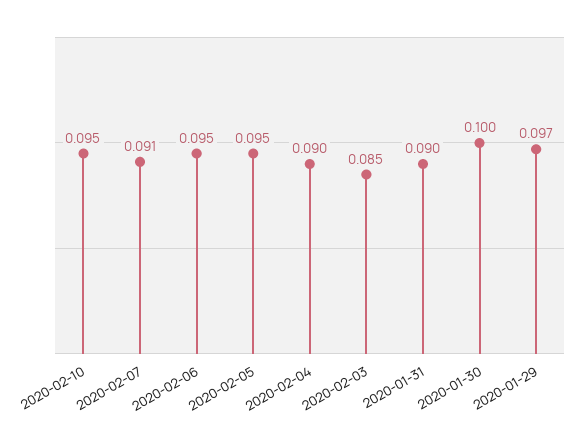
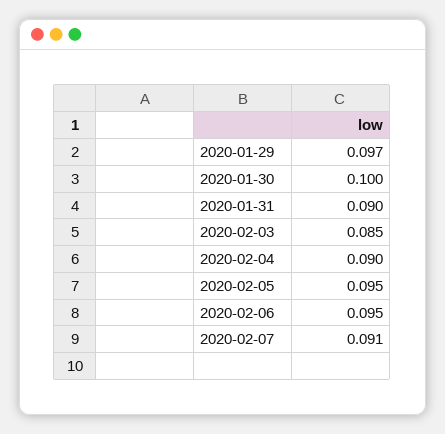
  {
-   "2020-02-10": 0.095,
    "2020-02-07": 0.091,
    "2020-02-06": 0.095,
    "2020-02-05": 0.095,
    "2020-02-04": 0.09,
    "2020-02-03": 0.085,
    "2020-01-31": 0.09,
    "2020-01-30": 0.1,
    "2020-01-29": 0.097
  }

